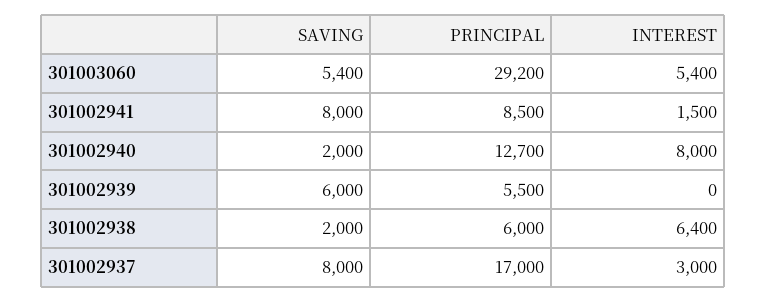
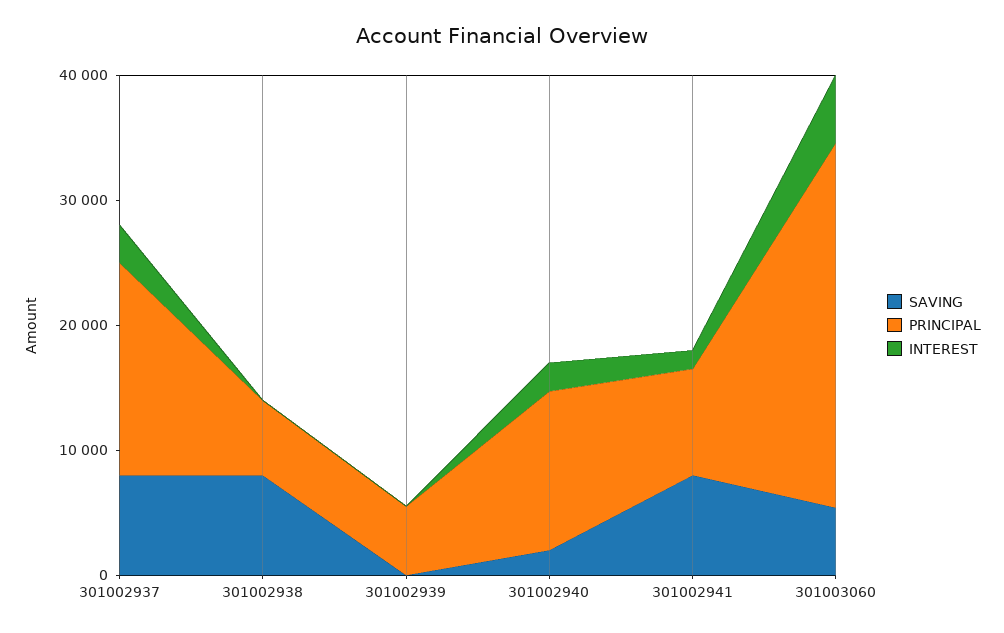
  {
    "SAVING": {
      "301003060": 5400,
      "301002941": 8000,
      "301002940": 2000,
-     "301002939": 6000,
+     "301002939": 0,
-     "301002938": 2000,
+     "301002938": 8000,
      "301002937": 8000
    },
    "PRINCIPAL": {
      "301003060": 29200,
      "301002941": 8500,
      "301002940": 12700,
      "301002939": 5500,
      "301002938": 6000,
      "301002937": 17000
    },
    "INTEREST": {
      "301003060": 5400,
      "301002941": 1500,
-     "301002940": 8000,
+     "301002940": 2000,
      "301002939": 0,
-     "301002938": 6400,
+     "301002938": 0,
      "301002937": 3000
    }
  }

